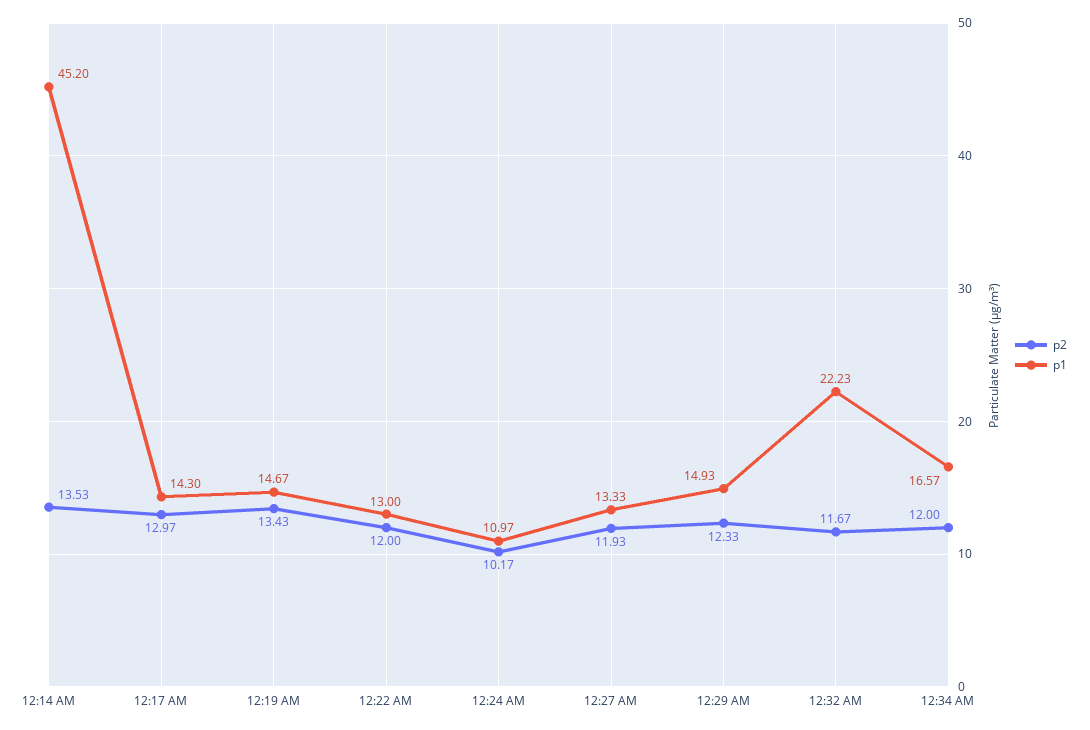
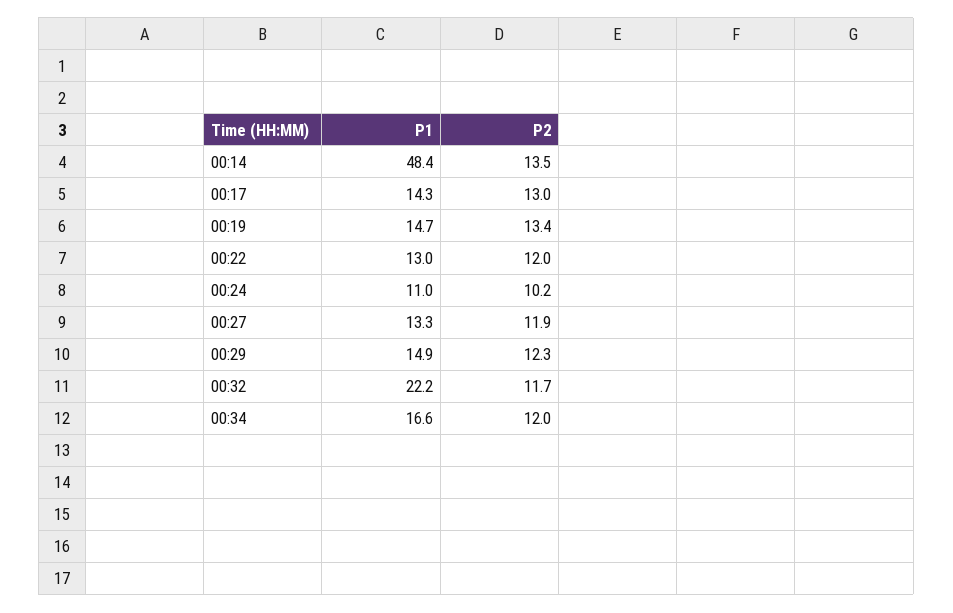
  {
    "p2": {
      "12:14 AM": 13.53,
      "12:17 AM": 12.97,
      "12:19 AM": 13.43,
      "12:22 AM": 12,
      "12:24 AM": 10.17,
      "12:27 AM": 11.93,
      "12:29 AM": 12.33,
      "12:32 AM": 11.67,
      "12:34 AM": 12
    },
    "p1": {
-     "12:14 AM": 45.2,
+     "12:14 AM": 48.4,
      "12:17 AM": 14.3,
      "12:19 AM": 14.67,
      "12:22 AM": 13,
      "12:24 AM": 10.97,
      "12:27 AM": 13.33,
      "12:29 AM": 14.93,
      "12:32 AM": 22.23,
      "12:34 AM": 16.57
    }
  }

